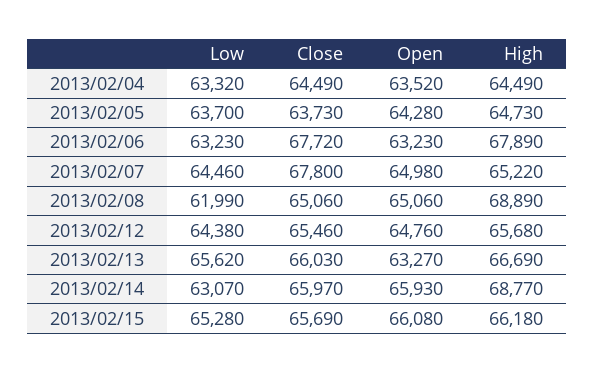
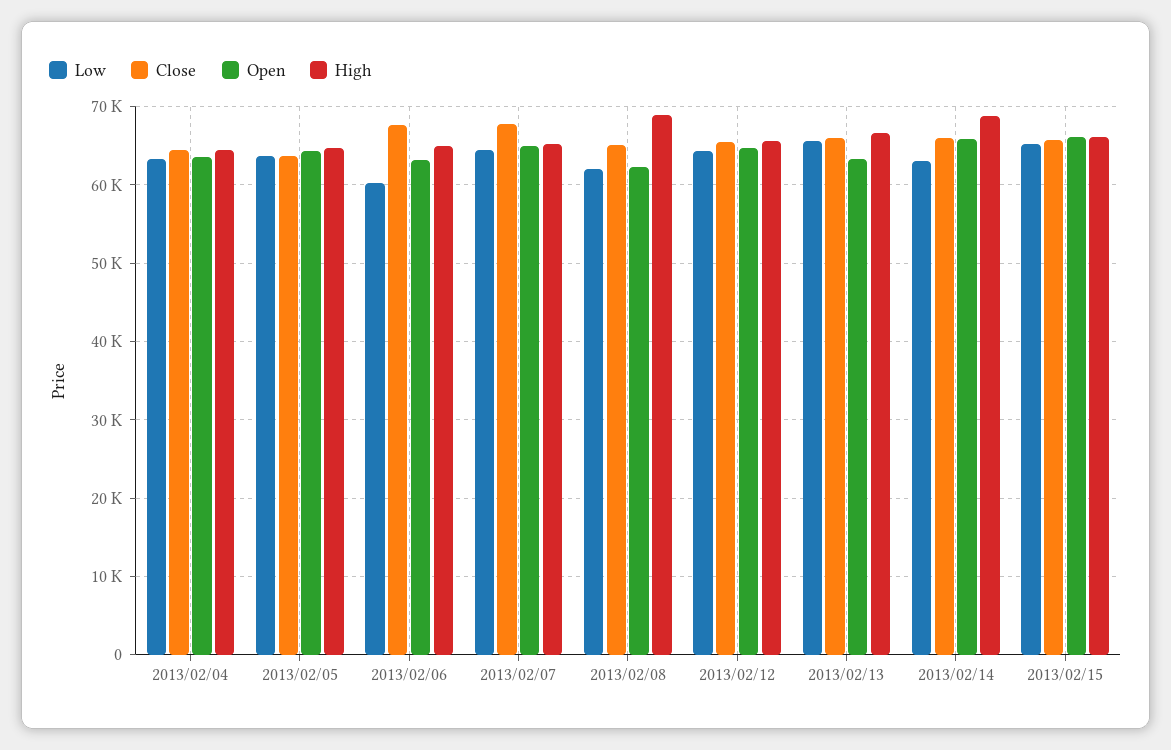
  {
    "Low": {
      "2013/02/04": 63320,
      "2013/02/05": 63700,
-     "2013/02/06": 63230,
+     "2013/02/06": 60000,
      "2013/02/07": 64460,
      "2013/02/08": 61990,
      "2013/02/12": 64380,
      "2013/02/13": 65620,
      "2013/02/14": 63070,
      "2013/02/15": 65280
    },
    "Close": {
      "2013/02/04": 64490,
      "2013/02/05": 63730,
      "2013/02/06": 67720,
      "2013/02/07": 67800,
      "2013/02/08": 65060,
      "2013/02/12": 65460,
      "2013/02/13": 66030,
      "2013/02/14": 65970,
      "2013/02/15": 65690
    },
    "Open": {
      "2013/02/04": 63520,
      "2013/02/05": 64280,
      "2013/02/06": 63230,
      "2013/02/07": 64980,
-     "2013/02/08": 65060,
+     "2013/02/08": 62000,
      "2013/02/12": 64760,
      "2013/02/13": 63270,
      "2013/02/14": 65930,
      "2013/02/15": 66080
    },
    "High": {
      "2013/02/04": 64490,
      "2013/02/05": 64730,
-     "2013/02/06": 67890,
+     "2013/02/06": 65000,
      "2013/02/07": 65220,
      "2013/02/08": 68890,
      "2013/02/12": 65680,
      "2013/02/13": 66690,
      "2013/02/14": 68770,
      "2013/02/15": 66180
    }
  }

